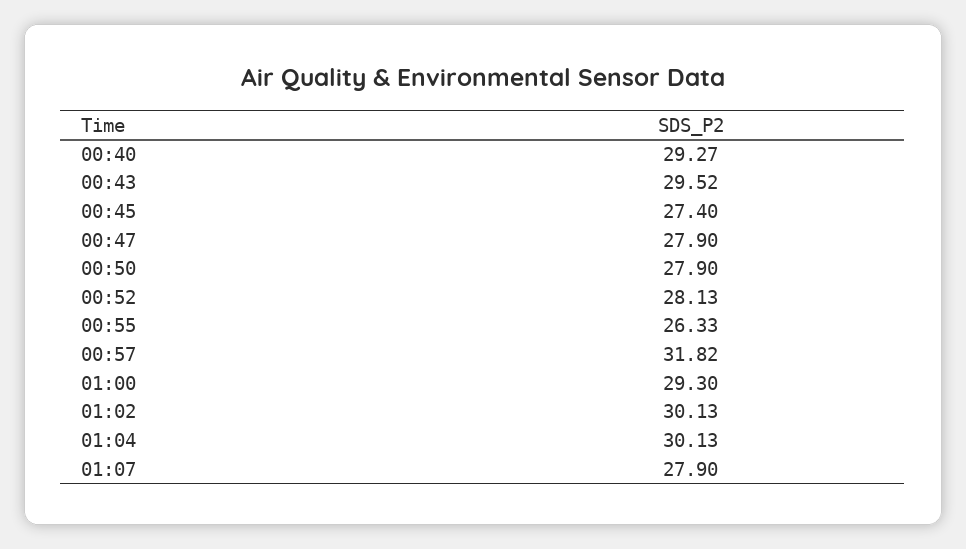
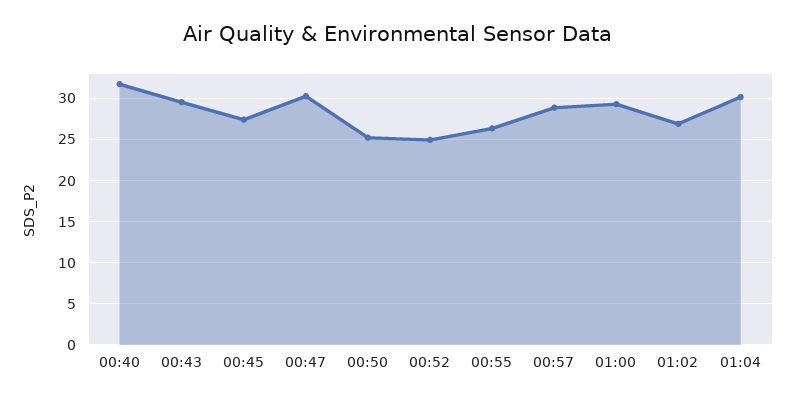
  {
-   "00:40": 29.27,
+   "00:40": 32,
    "00:43": 29.52,
    "00:45": 27.4,
-   "00:47": 27.9,
+   "00:47": 30,
-   "00:50": 27.9,
+   "00:50": 25,
-   "00:52": 28.13,
+   "00:52": 25,
    "00:55": 26.33,
-   "00:57": 31.82,
+   "00:57": 29,
    "01:00": 29.3,
-   "01:02": 30.13,
+   "01:02": 27,
-   "01:04": 30.13,
+   "01:04": 30.13
-   "01:07": 27.9
  }

